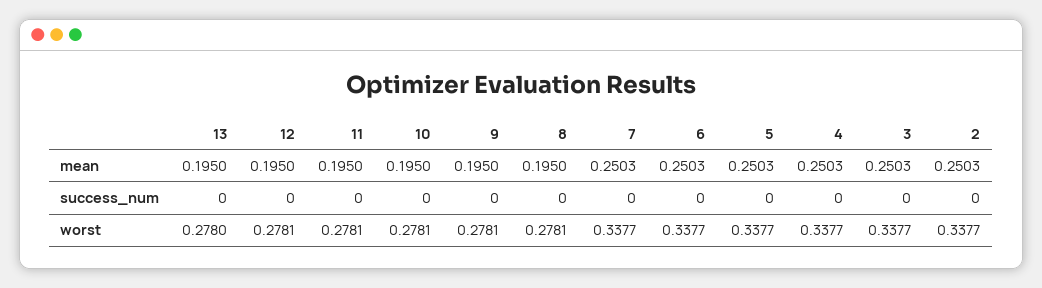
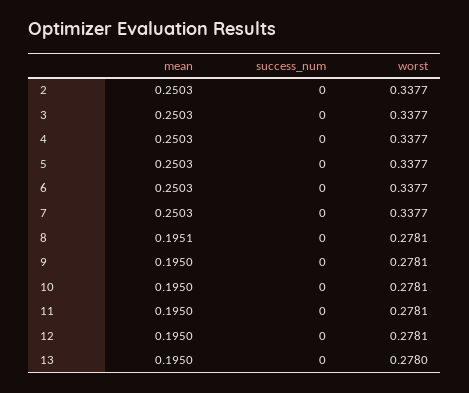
  {
    "13": {
      "mean": 0.195,
      "success_num": 0,
      "worst": 0.278
    },
    "12": {
      "mean": 0.195,
      "success_num": 0,
      "worst": 0.2781
    },
    "11": {
      "mean": 0.195,
      "success_num": 0,
      "worst": 0.2781
    },
    "10": {
      "mean": 0.195,
      "success_num": 0,
      "worst": 0.2781
    },
    "9": {
      "mean": 0.195,
      "success_num": 0,
      "worst": 0.2781
    },
    "8": {
-     "mean": 0.195,
+     "mean": 0.1951,
      "success_num": 0,
      "worst": 0.2781
    },
    "7": {
      "mean": 0.2503,
      "success_num": 0,
      "worst": 0.3377
    },
    "6": {
      "mean": 0.2503,
      "success_num": 0,
      "worst": 0.3377
    },
    "5": {
      "mean": 0.2503,
      "success_num": 0,
      "worst": 0.3377
    },
    "4": {
      "mean": 0.2503,
      "success_num": 0,
      "worst": 0.3377
    },
    "3": {
      "mean": 0.2503,
      "success_num": 0,
      "worst": 0.3377
    },
    "2": {
      "mean": 0.2503,
      "success_num": 0,
      "worst": 0.3377
    }
  }

